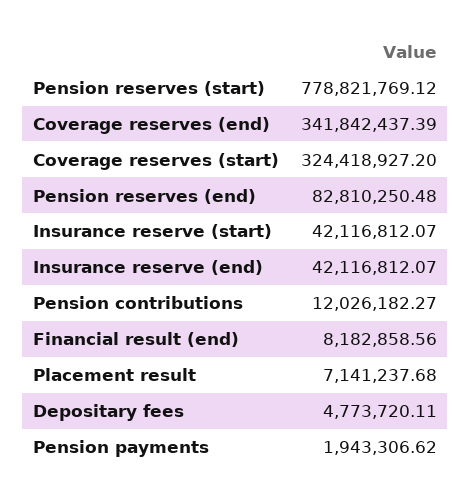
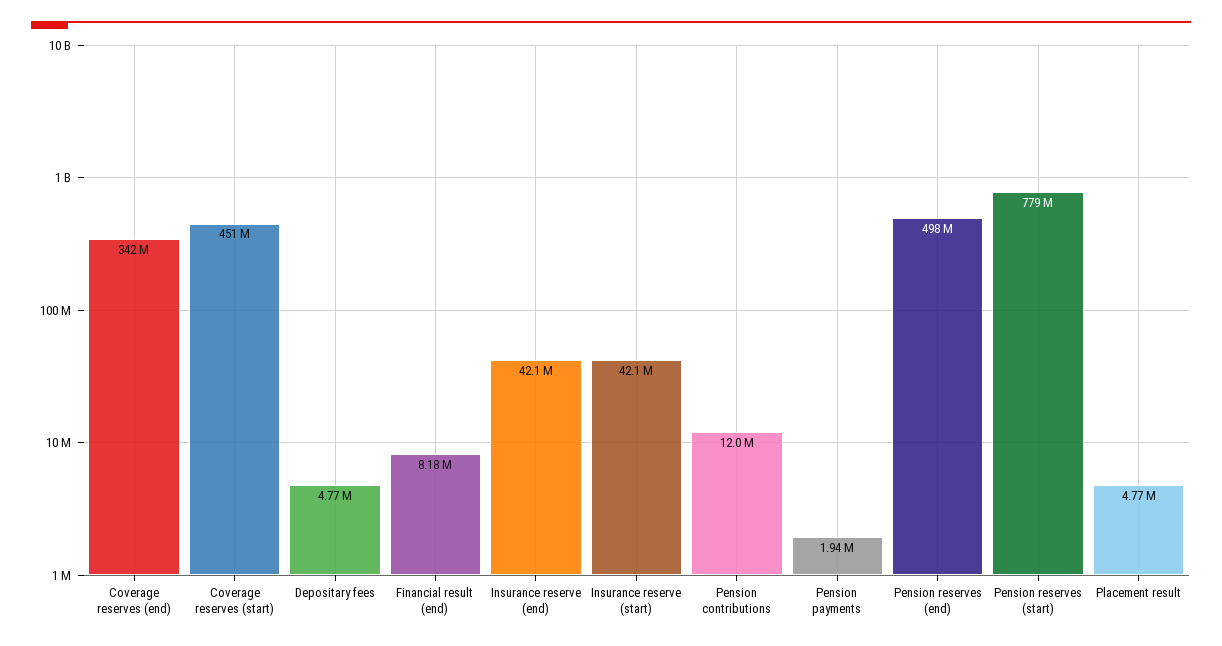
  {
    "Pension reserves (start)": 778821769.12,
    "Coverage reserves (end)": 341842437.39,
-   "Coverage reserves (start)": 324418927.2,
+   "Coverage reserves (start)": 451000000,
-   "Pension reserves (end)": 82810250.48,
+   "Pension reserves (end)": 498000000,
    "Insurance reserve (start)": 42116812.07,
    "Insurance reserve (end)": 42116812.07,
    "Pension contributions": 12026182.27,
    "Financial result (end)": 8182858.56,
-   "Placement result": 7141237.68,
+   "Placement result": 4770000,
    "Depositary fees": 4773720.11,
    "Pension payments": 1943306.62
  }

